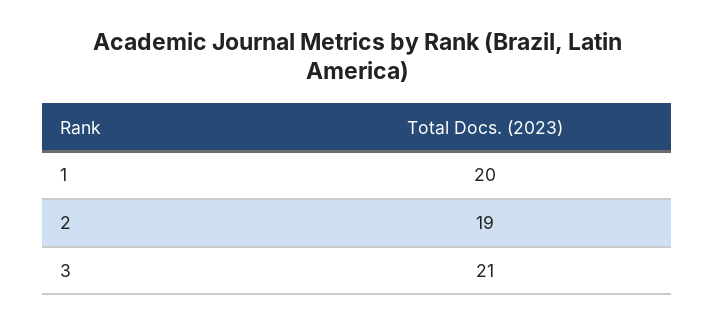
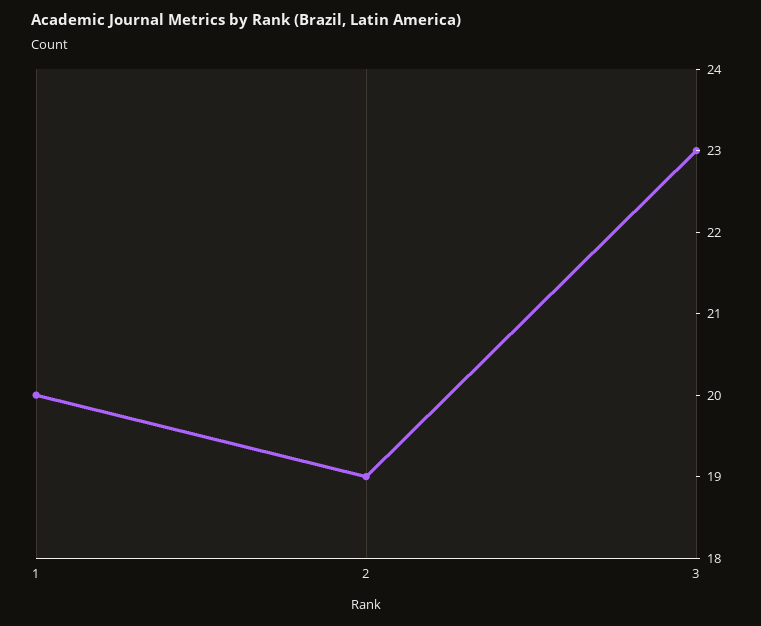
  {
    "1": 20,
    "2": 19,
-   "3": 21
+   "3": 23
  }

